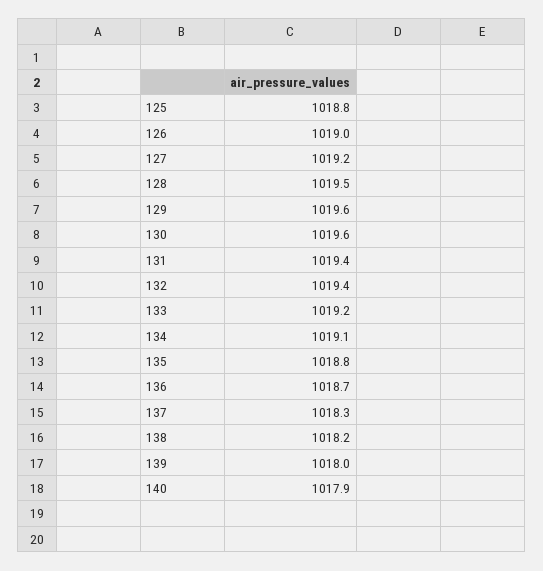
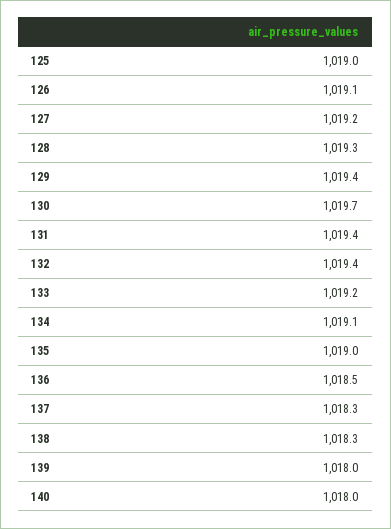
  {
-   "125": 1018.8,
+   "125": 1019,
-   "126": 1019,
+   "126": 1019.1,
    "127": 1019.2,
-   "128": 1019.5,
+   "128": 1019.3,
-   "129": 1019.6,
+   "129": 1019.4,
-   "130": 1019.6,
+   "130": 1019.7,
    "131": 1019.4,
    "132": 1019.4,
    "133": 1019.2,
    "134": 1019.1,
-   "135": 1018.8,
+   "135": 1019,
-   "136": 1018.7,
+   "136": 1018.5,
    "137": 1018.3,
-   "138": 1018.2,
+   "138": 1018.3,
    "139": 1018,
-   "140": 1017.9
+   "140": 1018
  }

